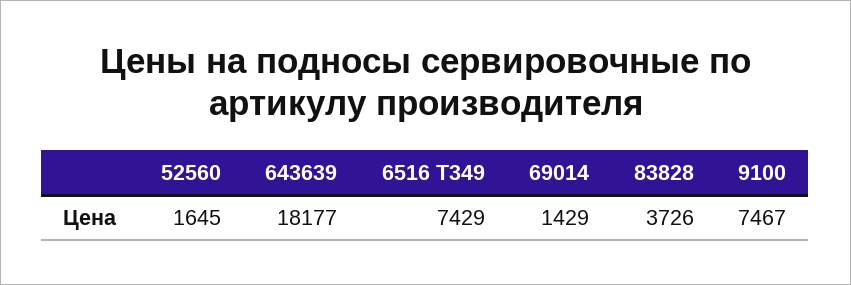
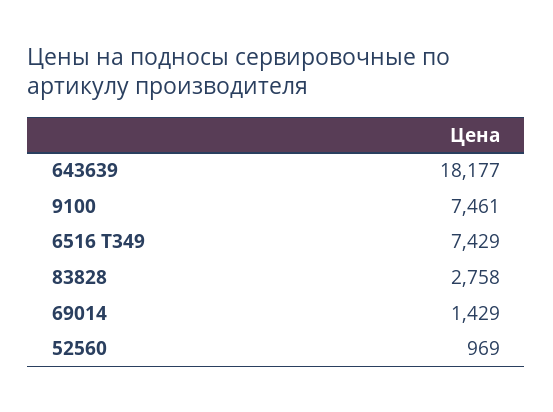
  {
-   "52560": 1645,
+   "52560": 969,
    "643639": 18177,
    "6516 T349": 7429,
    "69014": 1429,
-   "83828": 3726,
+   "83828": 2758,
-   "9100": 7467
+   "9100": 7461
  }

